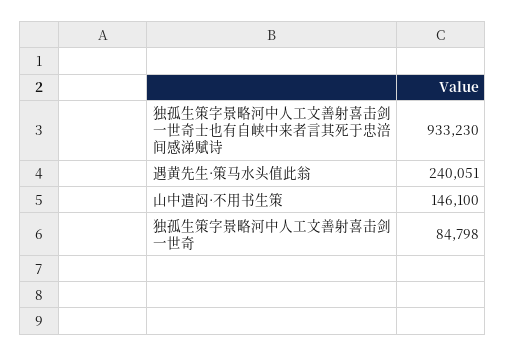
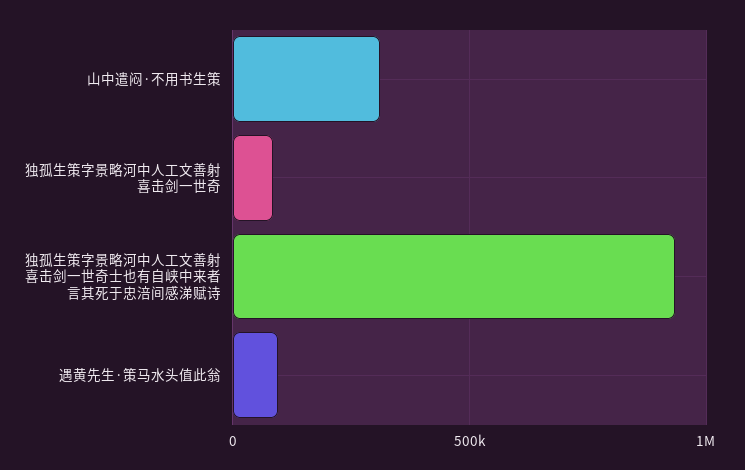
  {
    "独孤生策字景略河中人工文善射喜击剑一世奇士也有自峡中来者言其死于忠涪间感涕赋诗": 933230,
-   "遇黄先生·策马水头值此翁": 240051,
+   "遇黄先生·策马水头值此翁": 100000,
-   "山中遣闷·不用书生策": 146100,
+   "山中遣闷·不用书生策": 300000,
    "独孤生策字景略河中人工文善射喜击剑一世奇": 84798
  }

